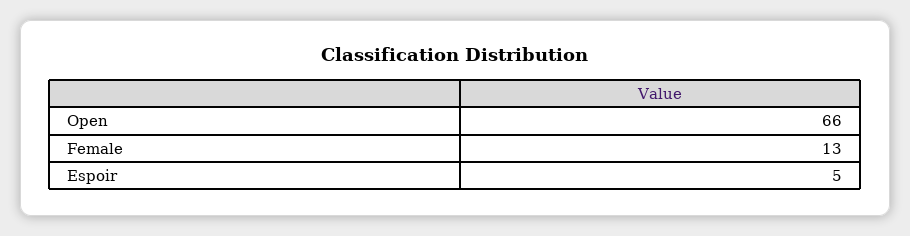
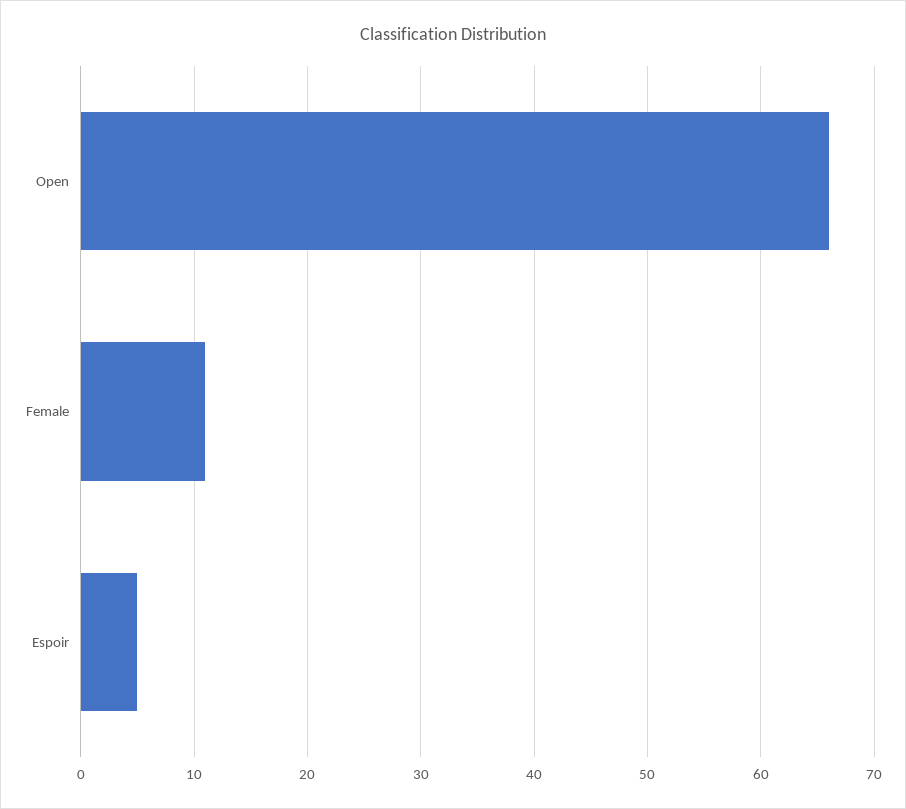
  {
    "Open": 66,
-   "Female": 13,
+   "Female": 11,
    "Espoir": 5
  }

